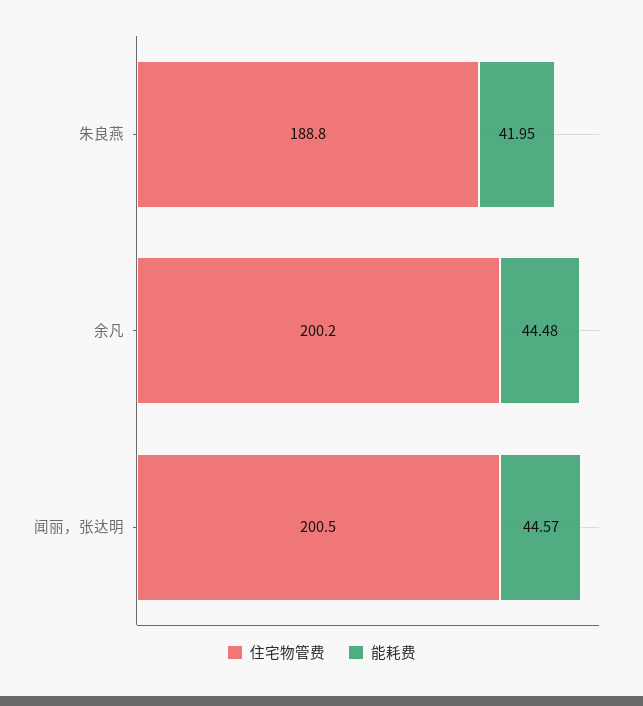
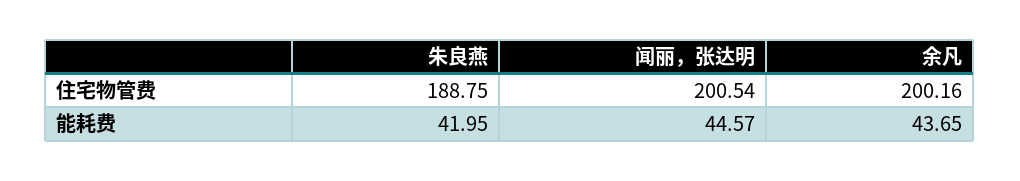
  {
    "住宅物管费": {
      "朱良燕": 188.75,
      "余凡": 200.16,
      "闻丽，张达明": 200.54
    },
    "能耗费": {
      "朱良燕": 41.95,
-     "余凡": 44.48,
+     "余凡": 43.65,
      "闻丽，张达明": 44.57
    }
  }

